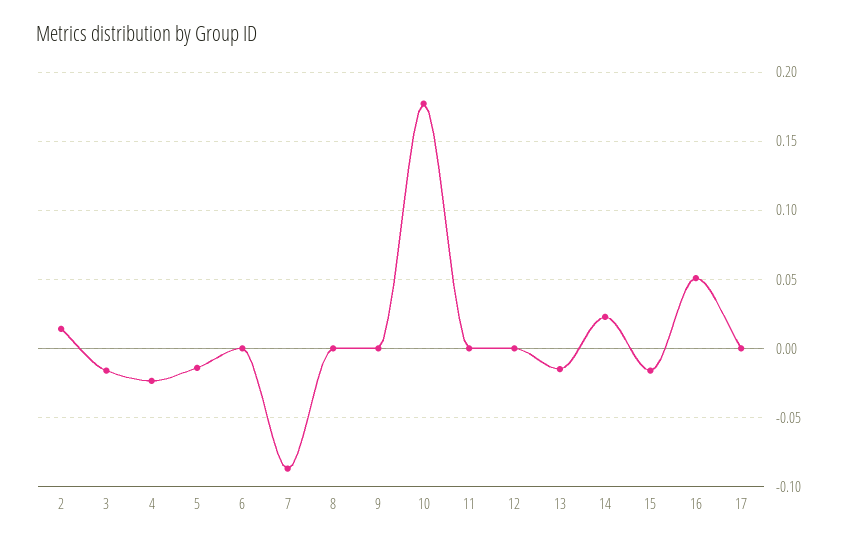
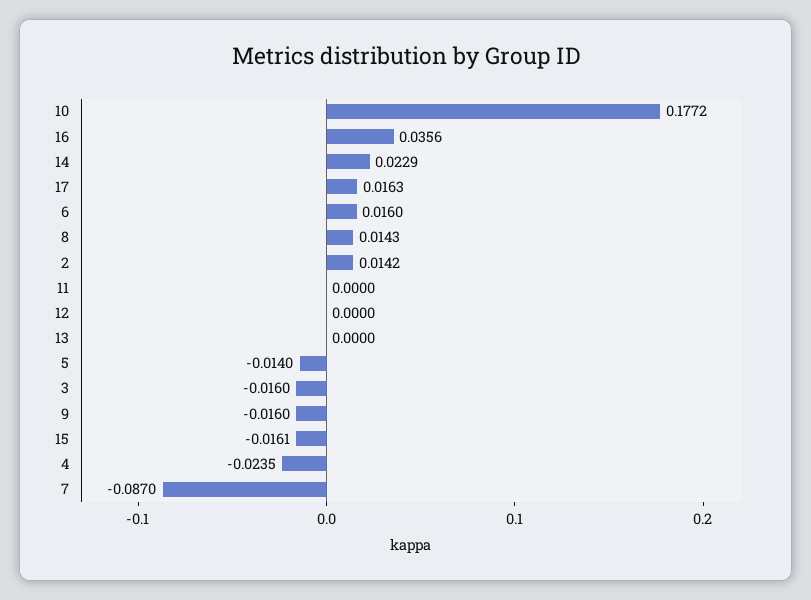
  {
    "2": 0.0142,
    "3": -0.016,
    "4": -0.0235,
    "5": -0.014,
-   "6": 0,
+   "6": 0.016,
    "7": -0.087,
-   "8": 0,
+   "8": 0.0143,
-   "9": 0,
+   "9": -0.016,
    "10": 0.1772,
    "11": 0,
    "12": 0,
-   "13": -0.015,
+   "13": 0,
    "14": 0.0229,
    "15": -0.0161,
-   "16": 0.05,
+   "16": 0.0356,
-   "17": 0
+   "17": 0.0163
  }

